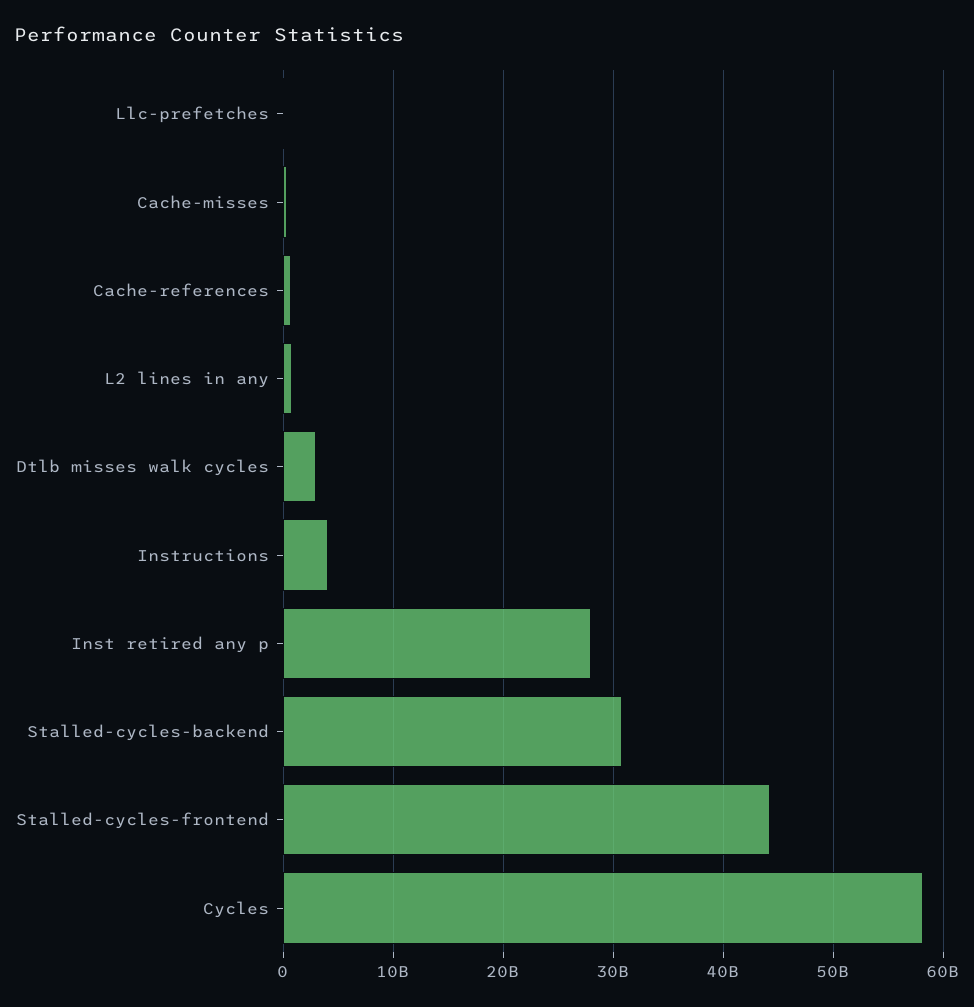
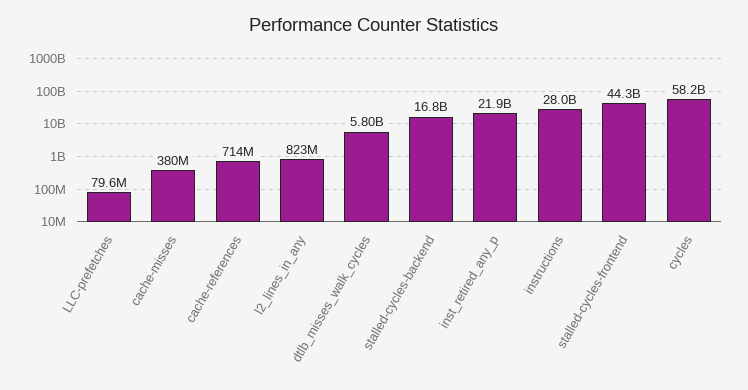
  {
    "Llc-prefetches": 79600000,
    "Cache-misses": 380000000,
    "Cache-references": 714000000,
    "L2 lines in any": 823000000,
-   "Dtlb misses walk cycles": 3000000000,
+   "Dtlb misses walk cycles": 5800000000,
-   "Instructions": 4000000000,
+   "Instructions": 28000000000,
-   "Inst retired any p": 28000000000,
+   "Inst retired any p": 21900000000,
-   "Stalled-cycles-backend": 31000000000,
+   "Stalled-cycles-backend": 16800000000,
    "Stalled-cycles-frontend": 44300000000,
    "Cycles": 58200000000
  }

